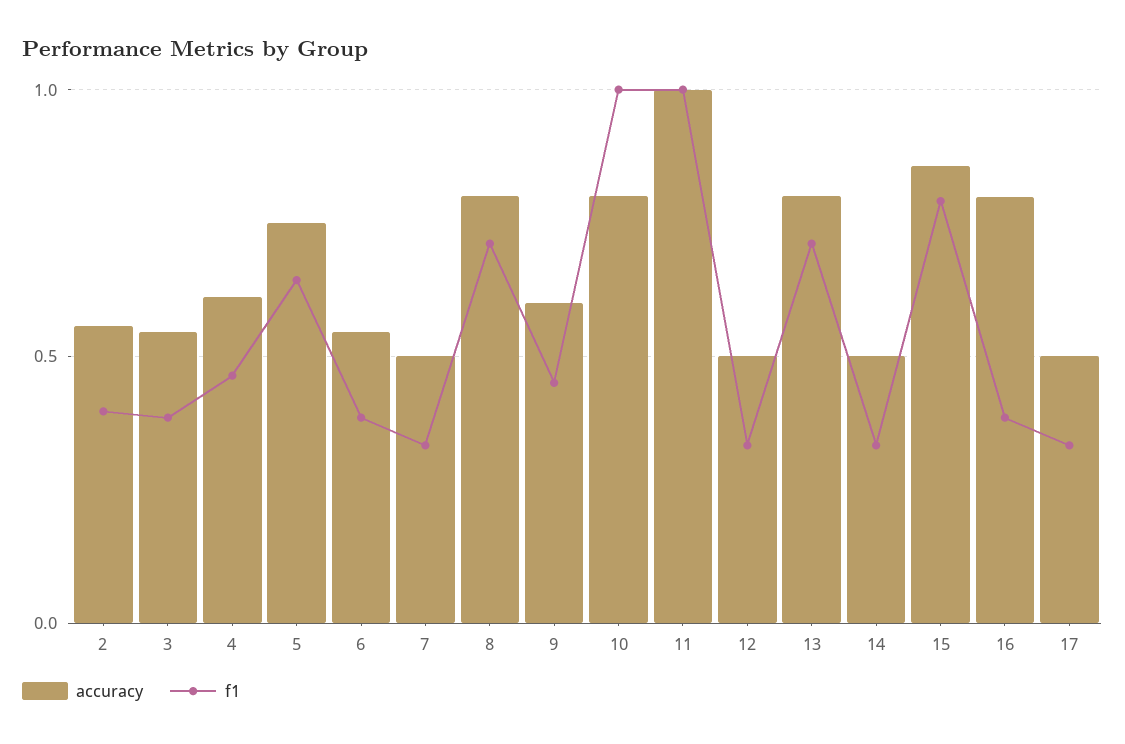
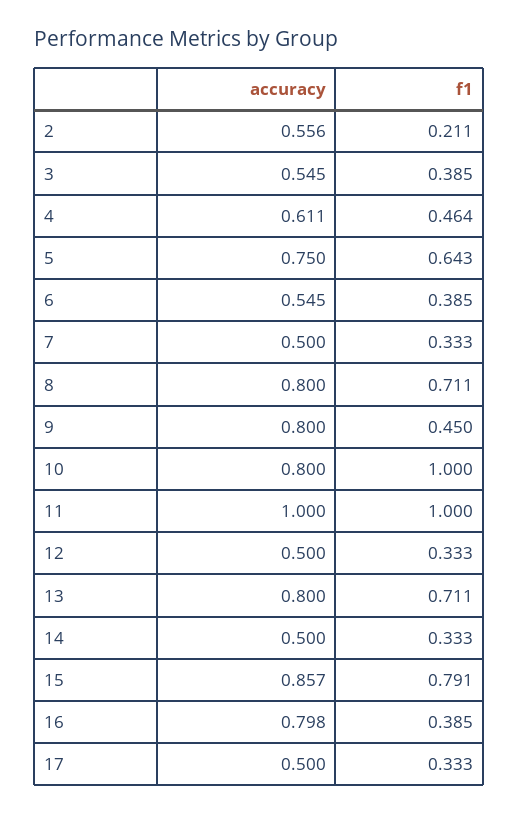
  {
    "accuracy": {
      "2": 0.556,
      "3": 0.545,
      "4": 0.611,
      "5": 0.75,
      "6": 0.545,
      "7": 0.5,
      "8": 0.8,
-     "9": 0.6,
+     "9": 0.8,
      "10": 0.8,
      "11": 1,
      "12": 0.5,
      "13": 0.8,
      "14": 0.5,
      "15": 0.857,
      "16": 0.798,
      "17": 0.5
    },
    "f1": {
-     "2": 0.4,
+     "2": 0.211,
      "3": 0.385,
      "4": 0.464,
      "5": 0.643,
      "6": 0.385,
      "7": 0.333,
      "8": 0.711,
      "9": 0.45,
      "10": 1,
      "11": 1,
      "12": 0.333,
      "13": 0.711,
      "14": 0.333,
      "15": 0.791,
      "16": 0.385,
      "17": 0.333
    }
  }

